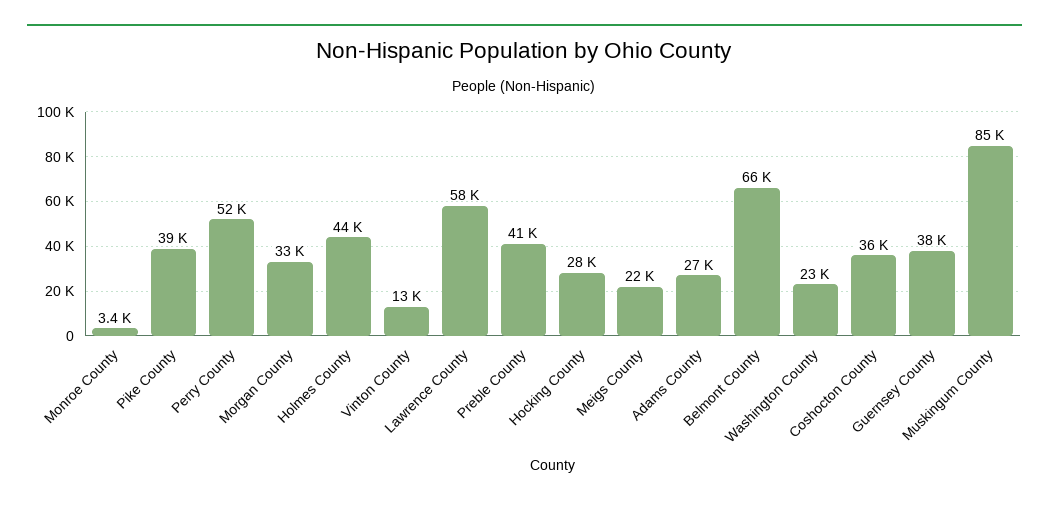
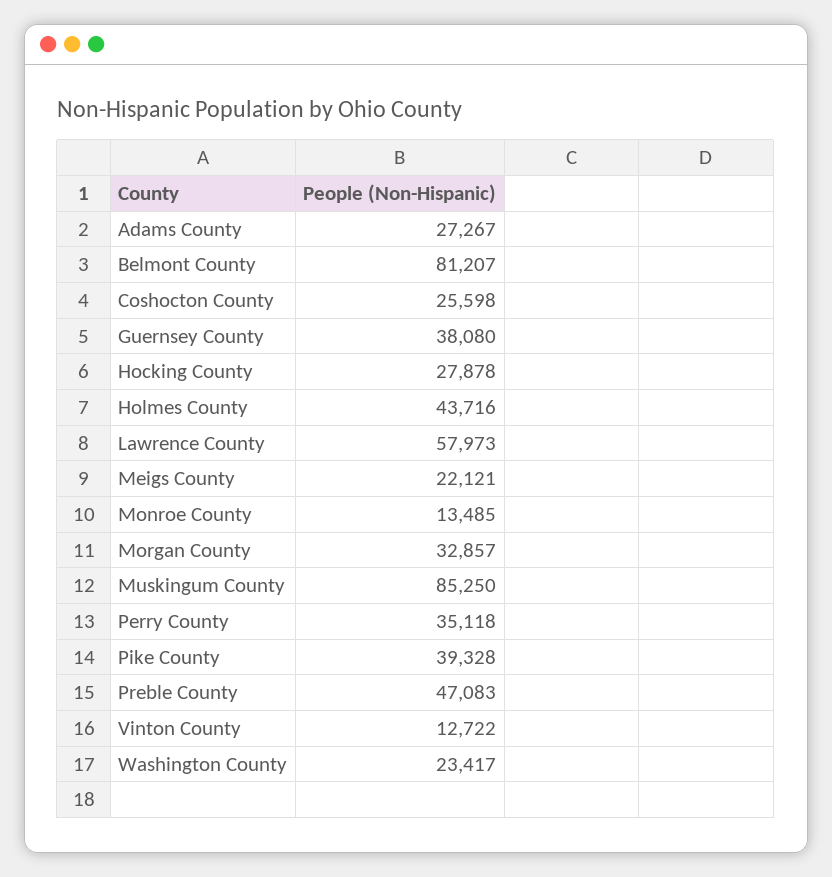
  {
-   "Monroe County": 3400,
+   "Monroe County": 13485,
    "Pike County": 39328,
-   "Perry County": 52000,
+   "Perry County": 35118,
    "Morgan County": 32857,
    "Holmes County": 43716,
    "Vinton County": 12722,
    "Lawrence County": 57973,
-   "Preble County": 41000,
+   "Preble County": 47083,
    "Hocking County": 27878,
    "Meigs County": 22121,
    "Adams County": 27267,
-   "Belmont County": 66000,
+   "Belmont County": 81207,
    "Washington County": 23417,
-   "Coshocton County": 36000,
+   "Coshocton County": 25598,
    "Guernsey County": 38080,
    "Muskingum County": 85250
  }

